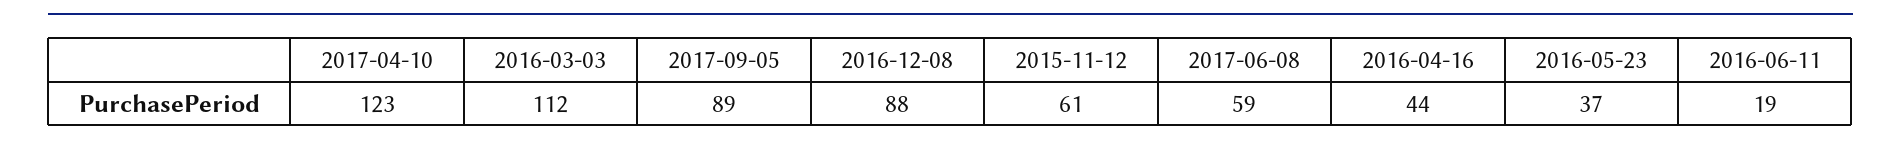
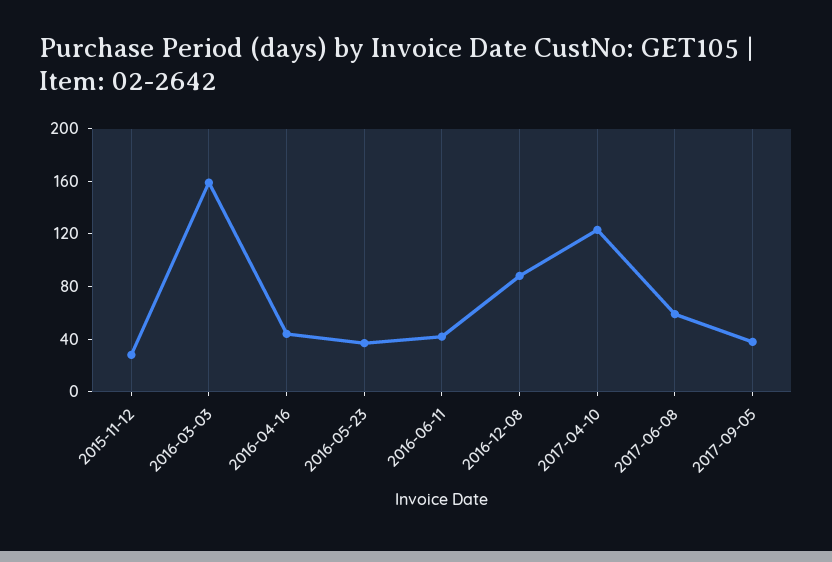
  {
    "2017-04-10": 123,
-   "2016-03-03": 112,
+   "2016-03-03": 160,
-   "2017-09-05": 89,
+   "2017-09-05": 40,
    "2016-12-08": 88,
-   "2015-11-12": 61,
+   "2015-11-12": 30,
    "2017-06-08": 59,
    "2016-04-16": 44,
    "2016-05-23": 37,
-   "2016-06-11": 19
+   "2016-06-11": 40
  }

